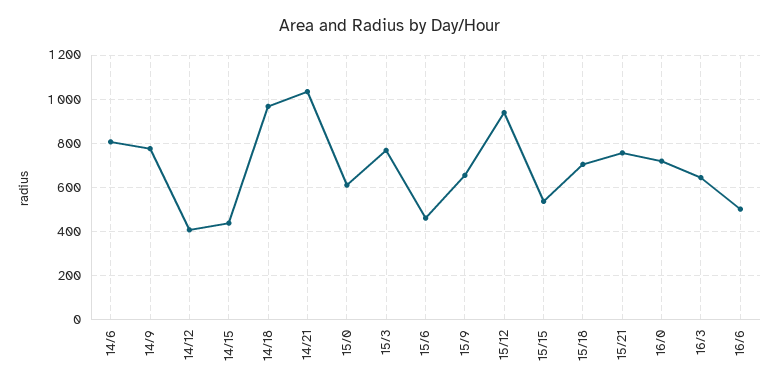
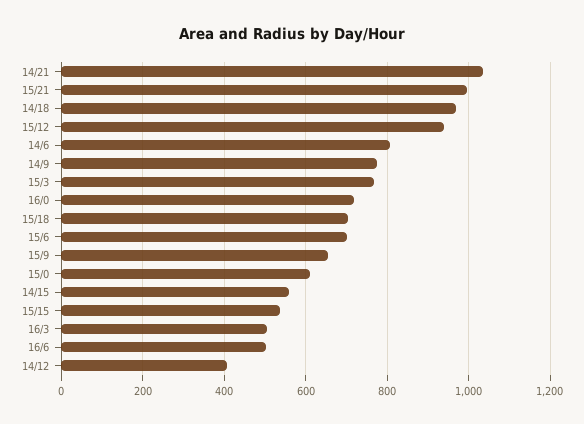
  {
    "14/6": 800,
    "14/9": 780,
    "14/12": 400,
-   "14/15": 450,
+   "14/15": 560,
    "14/18": 960,
    "14/21": 1040,
    "15/0": 620,
    "15/3": 760,
-   "15/6": 450,
+   "15/6": 700,
    "15/9": 660,
    "15/12": 940,
    "15/15": 540,
    "15/18": 700,
-   "15/21": 750,
+   "15/21": 1000,
    "16/0": 720,
-   "16/3": 650,
+   "16/3": 500,
    "16/6": 500
  }

